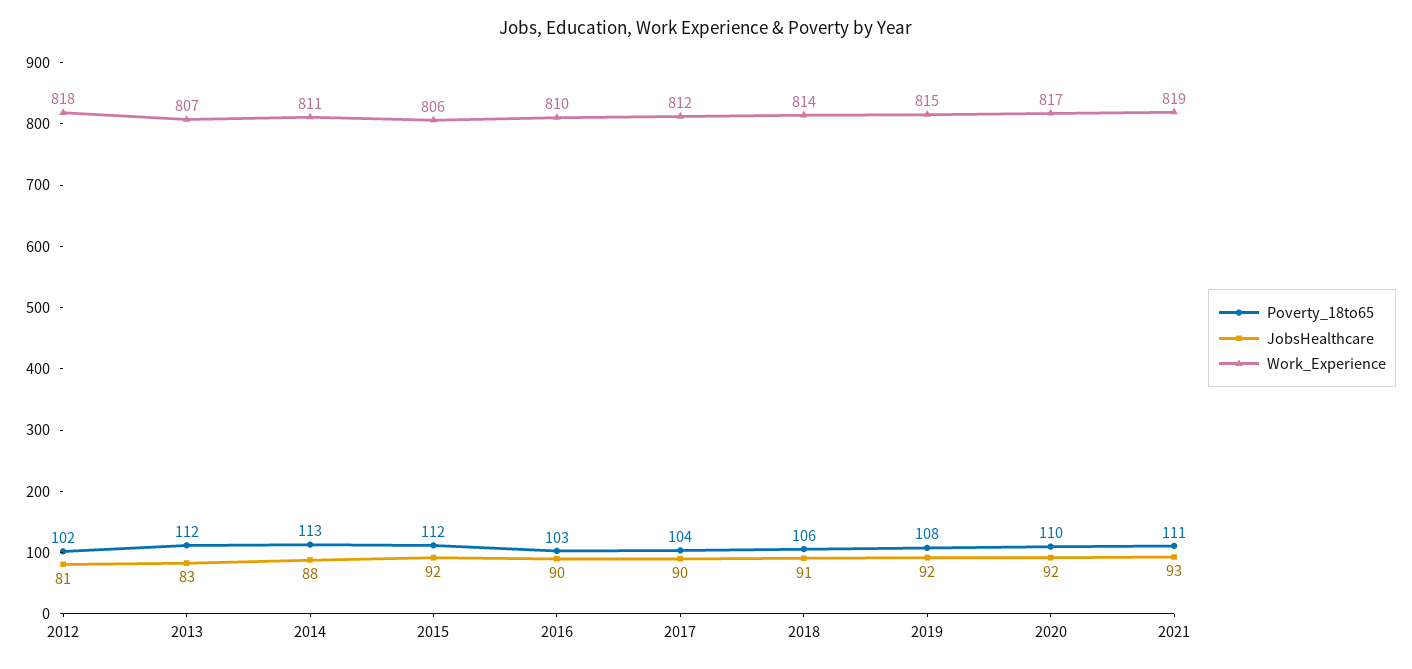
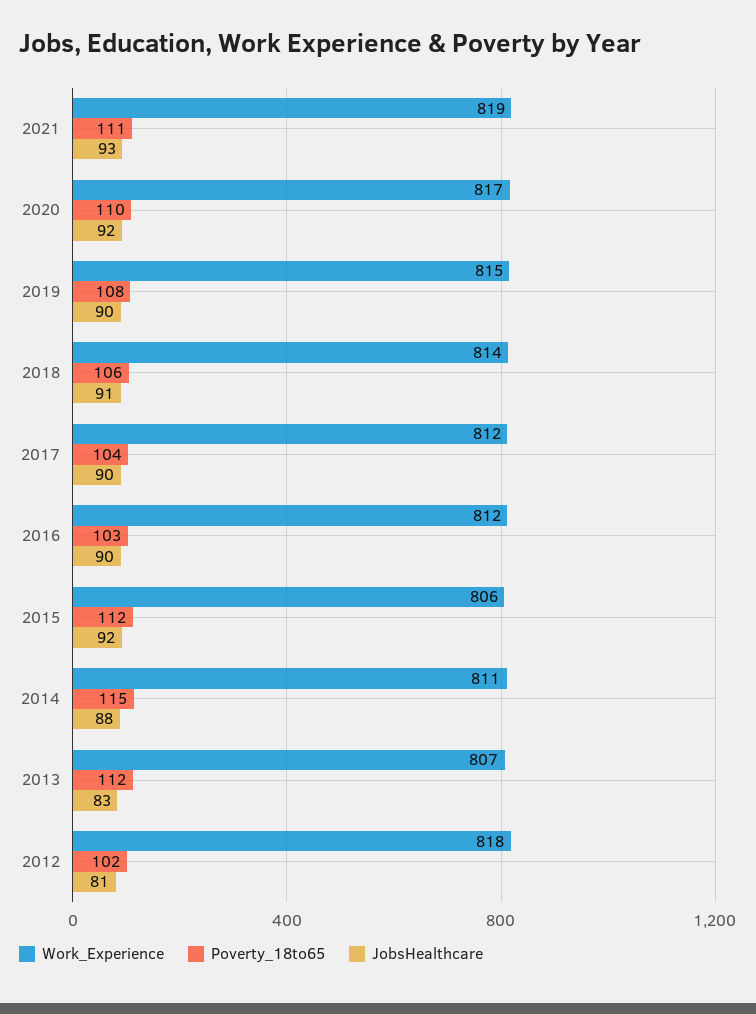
  {
    "Poverty_18to65": {
      "2012": 102,
      "2013": 112,
-     "2014": 113,
+     "2014": 115,
      "2015": 112,
      "2016": 103,
      "2017": 104,
      "2018": 106,
      "2019": 108,
      "2020": 110,
      "2021": 111
    },
    "JobsHealthcare": {
      "2012": 81,
      "2013": 83,
      "2014": 88,
      "2015": 92,
      "2016": 90,
      "2017": 90,
      "2018": 91,
-     "2019": 92,
+     "2019": 90,
      "2020": 92,
      "2021": 93
    },
    "Work_Experience": {
      "2012": 818,
      "2013": 807,
      "2014": 811,
      "2015": 806,
-     "2016": 810,
+     "2016": 812,
      "2017": 812,
      "2018": 814,
      "2019": 815,
      "2020": 817,
      "2021": 819
    }
  }

